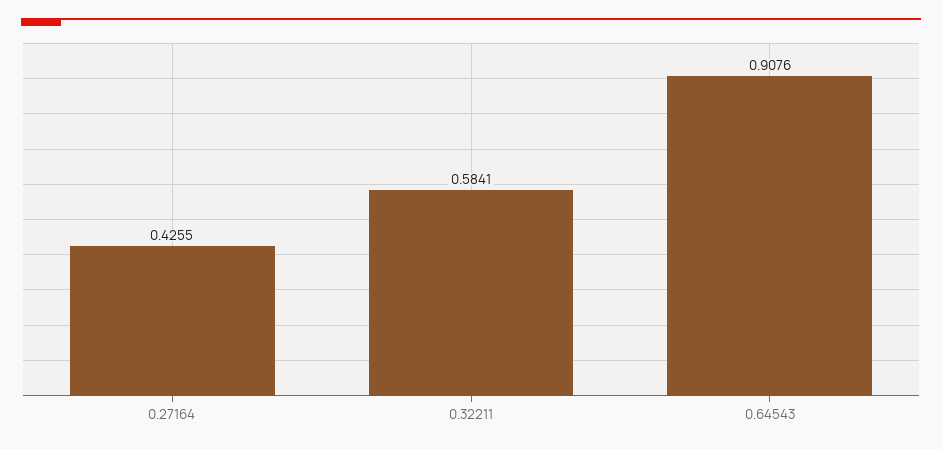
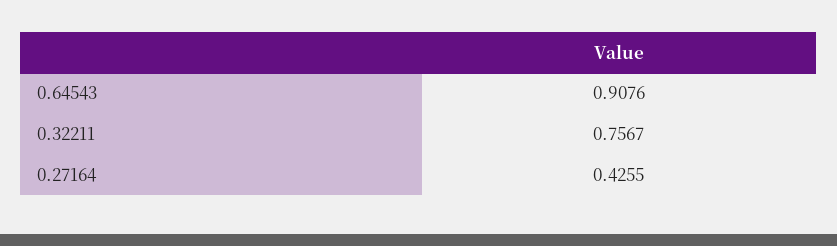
  {
    "0.27164": 0.4255,
-   "0.32211": 0.5841,
+   "0.32211": 0.7567,
    "0.64543": 0.9076
  }

